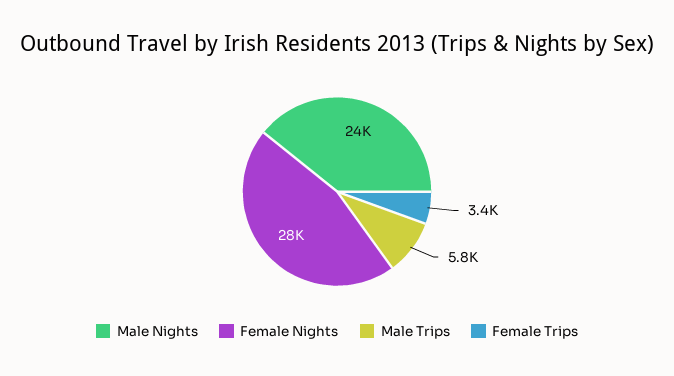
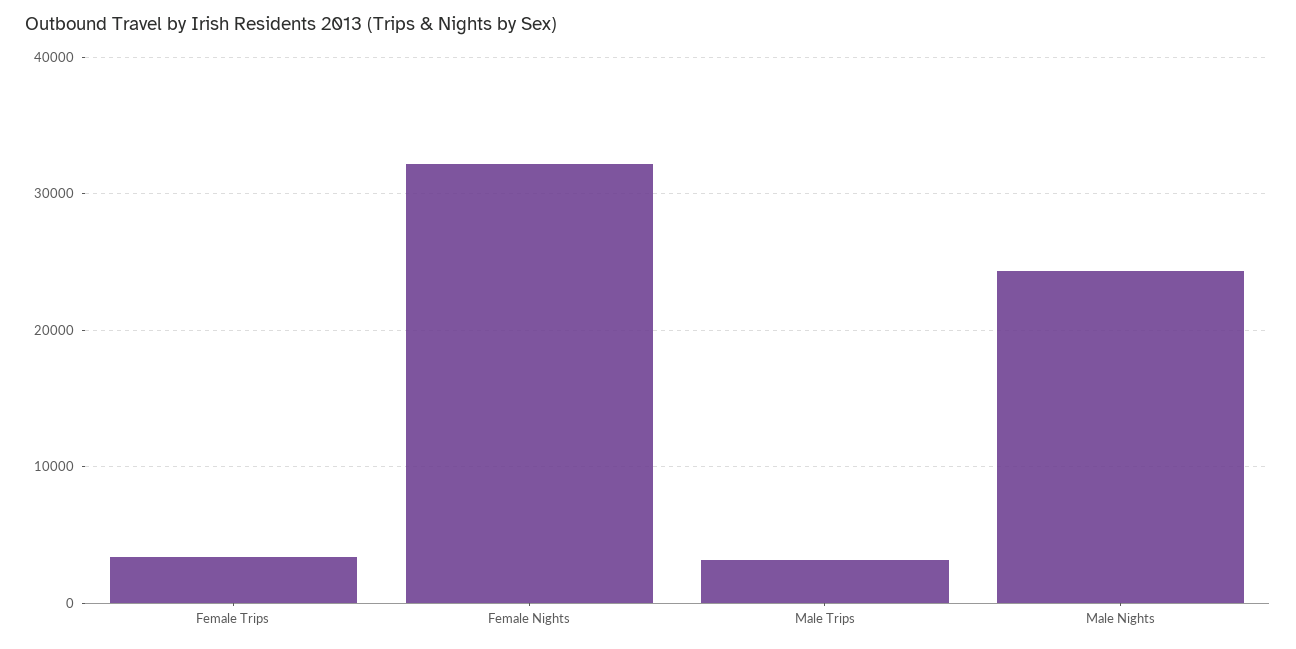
  {
    "Male Nights": 24000,
-   "Female Nights": 28000,
+   "Female Nights": 32000,
-   "Male Trips": 5800,
+   "Male Trips": 3000,
    "Female Trips": 3400
  }

